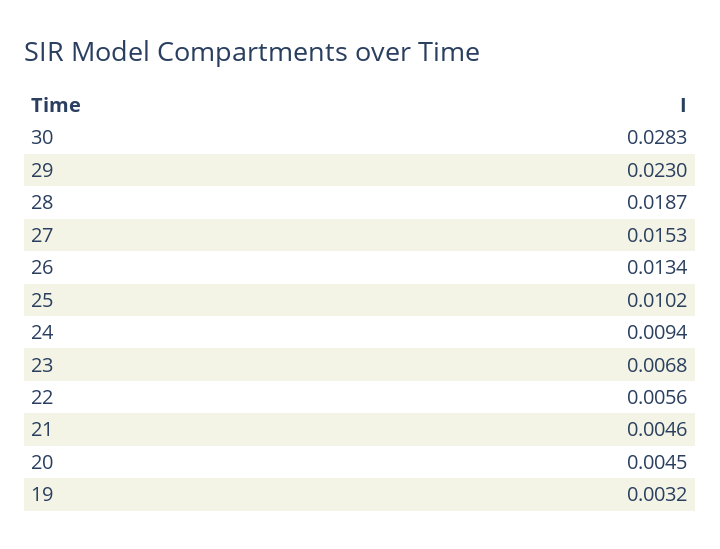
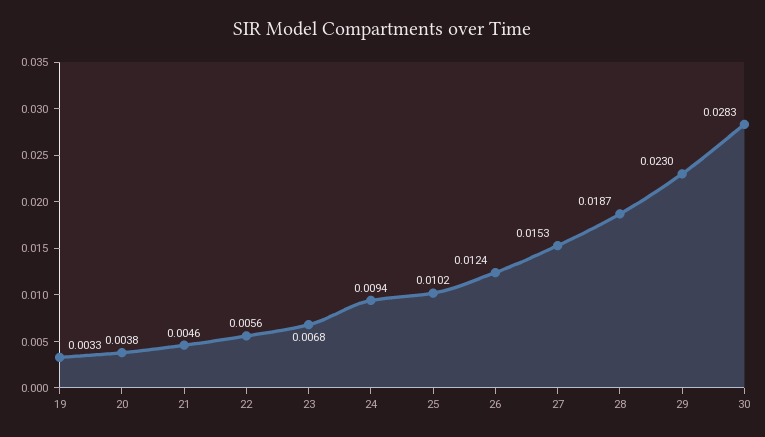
  {
    "30": 0.0283,
    "29": 0.023,
    "28": 0.0187,
    "27": 0.0153,
-   "26": 0.0134,
+   "26": 0.0124,
    "25": 0.0102,
    "24": 0.0094,
    "23": 0.0068,
    "22": 0.0056,
    "21": 0.0046,
-   "20": 0.0045,
+   "20": 0.0038,
-   "19": 0.0032
+   "19": 0.0033
  }

